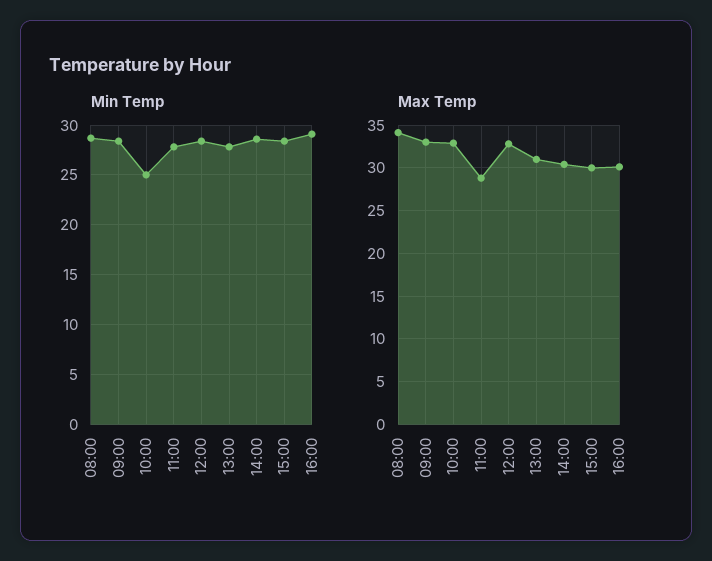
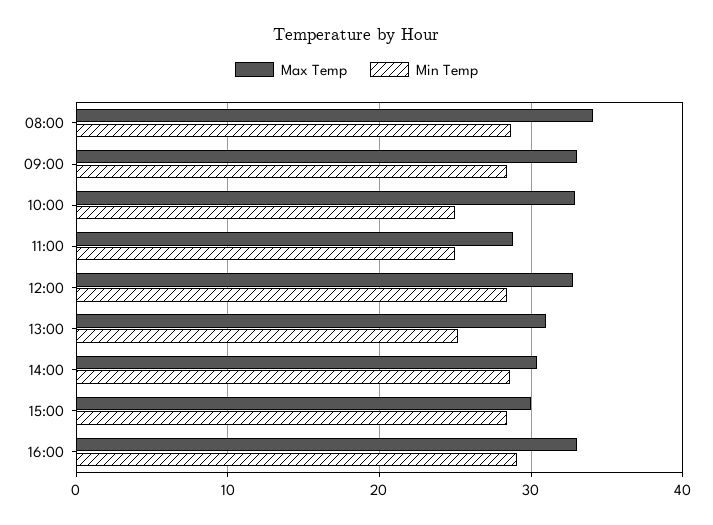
  {
    "Min Temp": {
      "08:00": 29,
      "09:00": 28,
      "10:00": 25,
-     "11:00": 28,
+     "11:00": 25,
      "12:00": 28,
-     "13:00": 28,
+     "13:00": 25,
      "14:00": 29,
      "15:00": 28,
      "16:00": 29
    },
    "Max Temp": {
      "08:00": 34,
      "09:00": 33,
      "10:00": 33,
      "11:00": 29,
      "12:00": 33,
      "13:00": 31,
      "14:00": 30,
      "15:00": 30,
-     "16:00": 30
+     "16:00": 33
    }
  }

